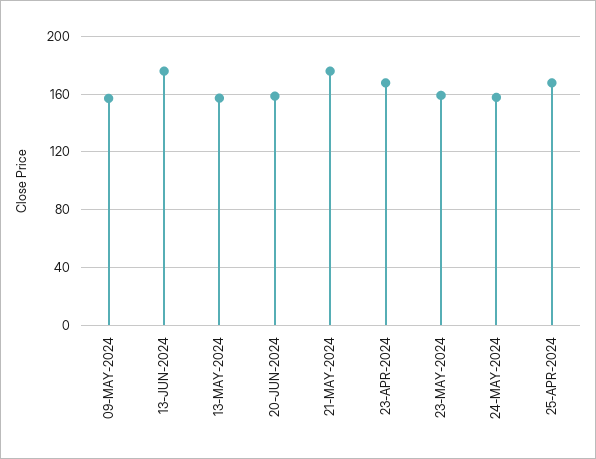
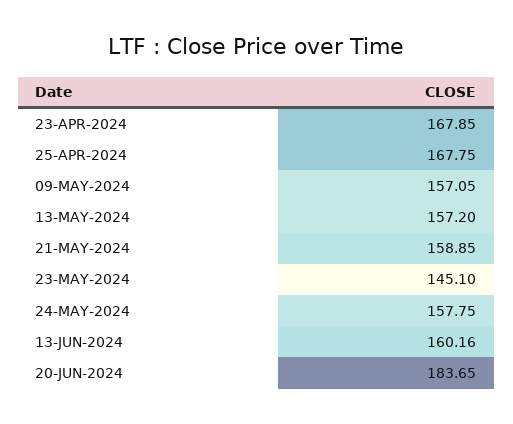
  {
    "09-MAY-2024": 157.05,
-   "13-JUN-2024": 175,
+   "13-JUN-2024": 160.16,
    "13-MAY-2024": 157.2,
-   "20-JUN-2024": 160,
+   "20-JUN-2024": 183.65,
-   "21-MAY-2024": 175,
+   "21-MAY-2024": 158.85,
    "23-APR-2024": 167.85,
-   "23-MAY-2024": 160,
+   "23-MAY-2024": 145.1,
    "24-MAY-2024": 157.75,
    "25-APR-2024": 167.75
  }

